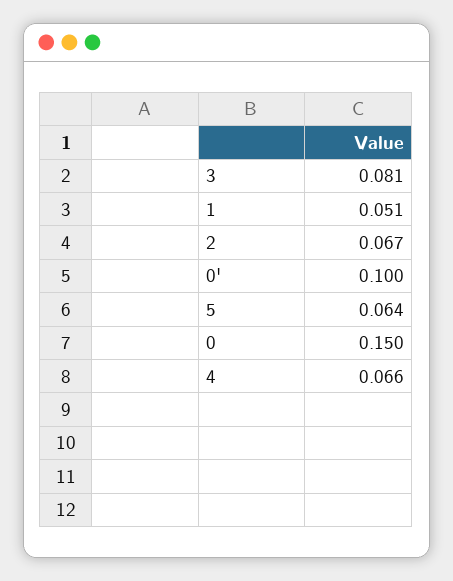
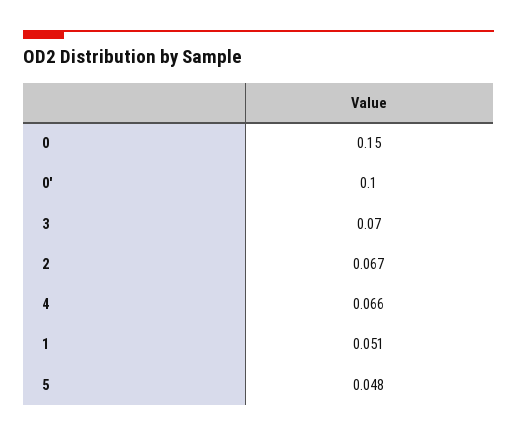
  {
-   "3": 0.081,
+   "3": 0.07,
    "1": 0.051,
    "2": 0.067,
    "0'": 0.1,
-   "5": 0.064,
+   "5": 0.048,
    "0": 0.15,
    "4": 0.066
  }

